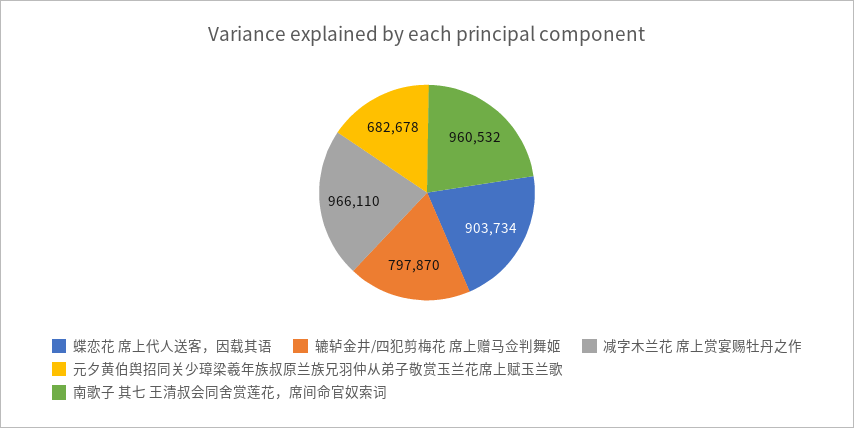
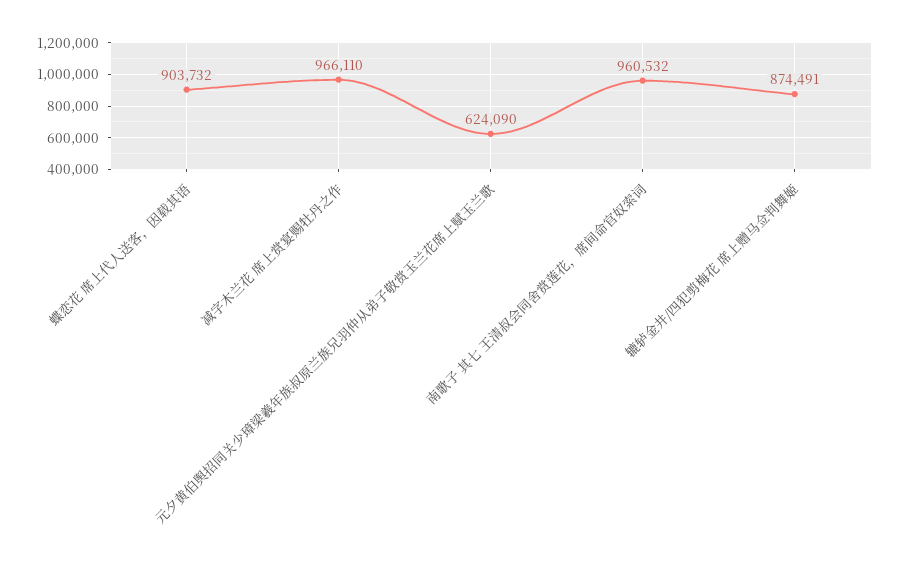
  {
-   "蝶恋花 席上代人送客，因载其语": 903734,
+   "蝶恋花 席上代人送客，因载其语": 903732,
-   "辘轳金井/四犯剪梅花 席上赠马佥判舞姬": 797870,
+   "辘轳金井/四犯剪梅花 席上赠马佥判舞姬": 874491,
    "减字木兰花 席上赏宴赐牡丹之作": 966110,
-   "元夕黄伯舆招同关少璋梁羲年族叔原兰族兄羽仲从弟子敬赏玉兰花席上赋玉兰歌": 682678,
+   "元夕黄伯舆招同关少璋梁羲年族叔原兰族兄羽仲从弟子敬赏玉兰花席上赋玉兰歌": 624090,
    "南歌子 其七 王清叔会同舍赏莲花，席间命官奴索词": 960532
  }

